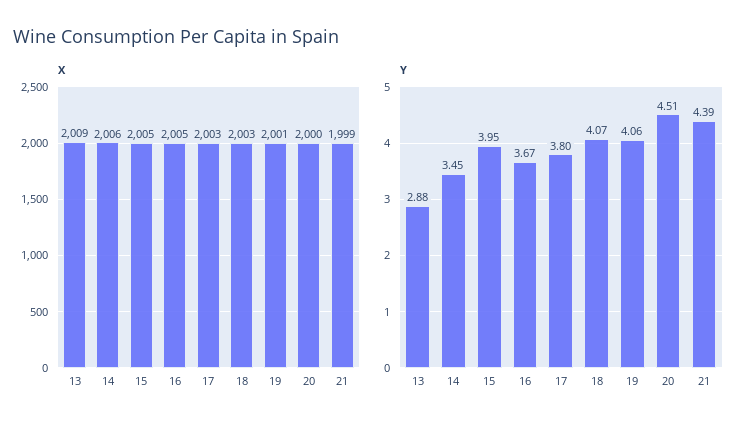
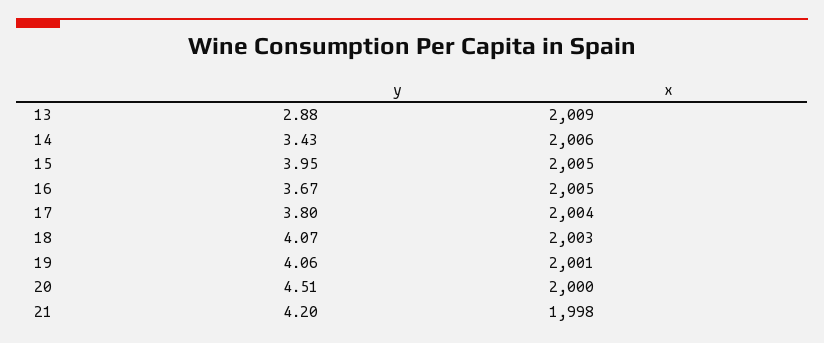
  {
    "X": {
      "13": 2009,
      "14": 2006,
      "15": 2005,
      "16": 2005,
-     "17": 2003,
+     "17": 2004,
      "18": 2003,
      "19": 2001,
      "20": 2000,
-     "21": 1999
+     "21": 1998
    },
    "Y": {
      "13": 2.88,
-     "14": 3.45,
+     "14": 3.43,
      "15": 3.95,
      "16": 3.67,
      "17": 3.8,
      "18": 4.07,
      "19": 4.06,
      "20": 4.51,
-     "21": 4.39
+     "21": 4.2
    }
  }

